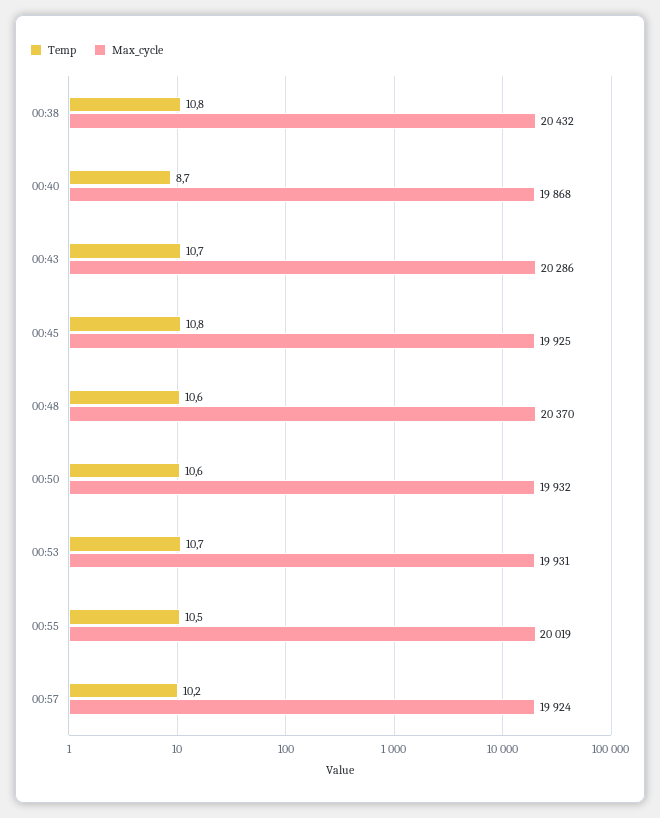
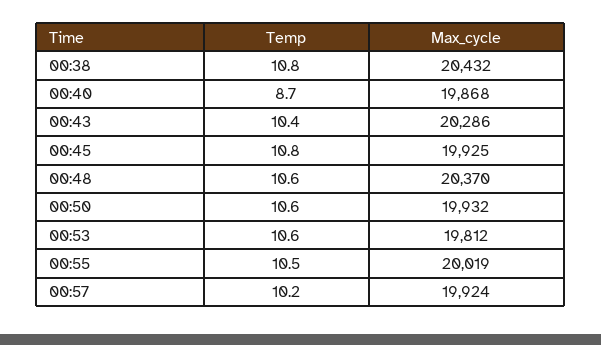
  {
    "Temp": {
      "00:38": 10.8,
      "00:40": 8.7,
-     "00:43": 10.7,
+     "00:43": 10.4,
      "00:45": 10.8,
      "00:48": 10.6,
      "00:50": 10.6,
-     "00:53": 10.7,
+     "00:53": 10.6,
      "00:55": 10.5,
      "00:57": 10.2
    },
    "Max_cycle": {
      "00:38": 20432,
      "00:40": 19868,
      "00:43": 20286,
      "00:45": 19925,
      "00:48": 20370,
      "00:50": 19932,
-     "00:53": 19931,
+     "00:53": 19812,
      "00:55": 20019,
      "00:57": 19924
    }
  }

